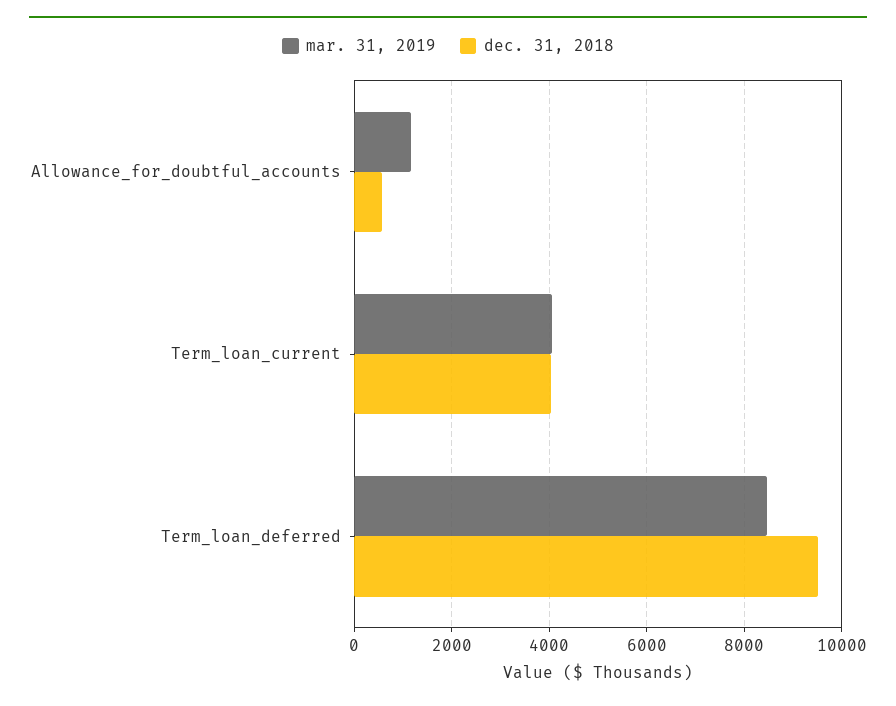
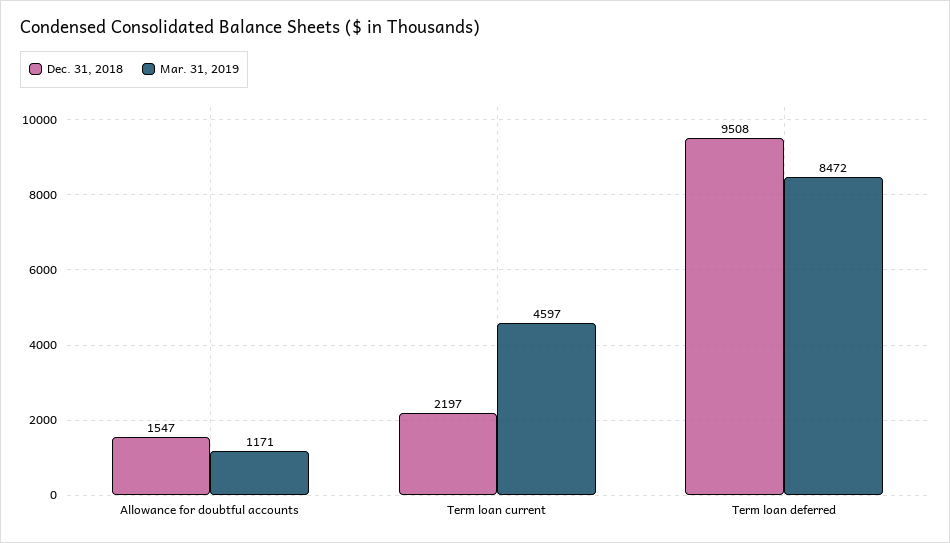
  {
    "mar. 31, 2019": {
      "Allowance_for_doubtful_accounts": 1171,
-     "Term_loan_current": 4000,
+     "Term_loan_current": 4597,
      "Term_loan_deferred": 8472
    },
    "dec. 31, 2018": {
-     "Allowance_for_doubtful_accounts": 600,
+     "Allowance_for_doubtful_accounts": 1547,
-     "Term_loan_current": 4000,
+     "Term_loan_current": 2197,
      "Term_loan_deferred": 9508
    }
  }

